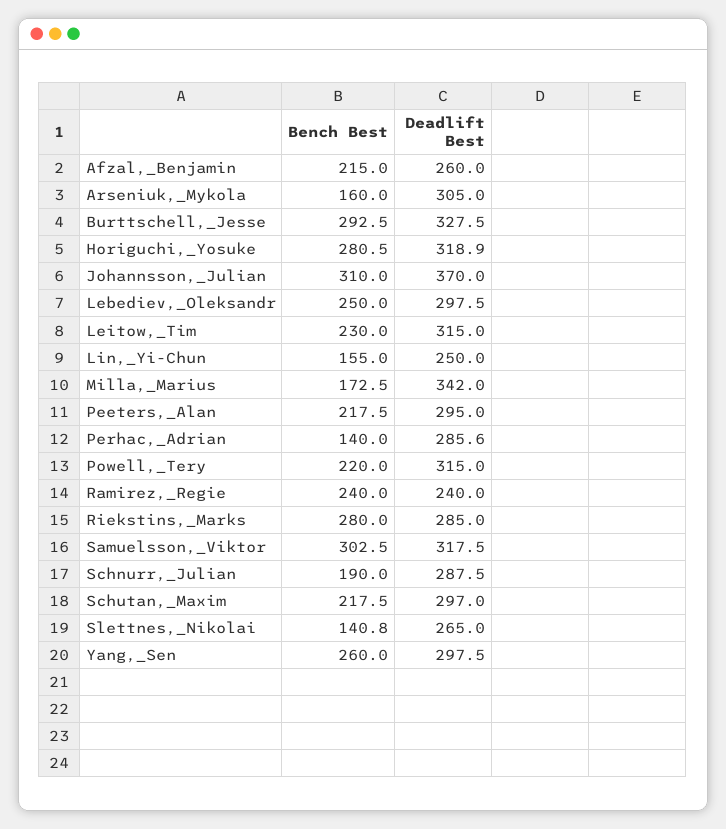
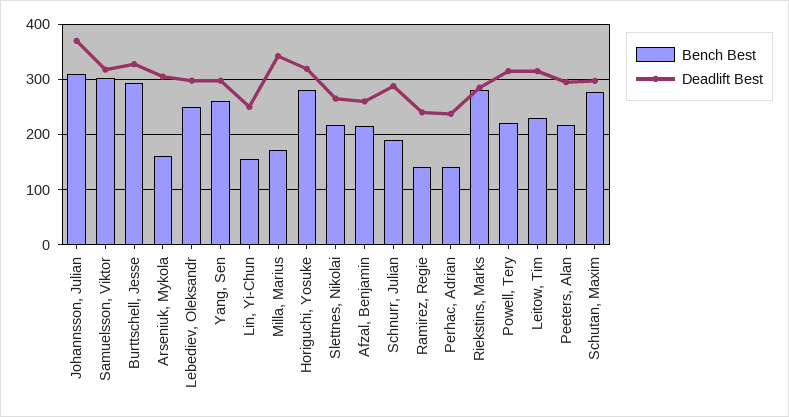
  {
    "Bench Best": {
      "Afzal,_Benjamin": 215,
      "Arseniuk,_Mykola": 160,
      "Burttschell,_Jesse": 292.5,
      "Horiguchi,_Yosuke": 280.5,
      "Johannsson,_Julian": 310,
      "Lebediev,_Oleksandr": 250,
      "Leitow,_Tim": 230,
      "Lin,_Yi-Chun": 155,
      "Milla,_Marius": 172.5,
      "Peeters,_Alan": 217.5,
      "Perhac,_Adrian": 140,
      "Powell,_Tery": 220,
-     "Ramirez,_Regie": 240,
+     "Ramirez,_Regie": 140,
      "Riekstins,_Marks": 280,
      "Samuelsson,_Viktor": 302.5,
      "Schnurr,_Julian": 190,
-     "Schutan,_Maxim": 217.5,
+     "Schutan,_Maxim": 280,
-     "Slettnes,_Nikolai": 140.8,
+     "Slettnes,_Nikolai": 220,
      "Yang,_Sen": 260
    },
    "Deadlift Best": {
      "Afzal,_Benjamin": 260,
      "Arseniuk,_Mykola": 305,
      "Burttschell,_Jesse": 327.5,
      "Horiguchi,_Yosuke": 318.9,
      "Johannsson,_Julian": 370,
      "Lebediev,_Oleksandr": 297.5,
      "Leitow,_Tim": 315,
      "Lin,_Yi-Chun": 250,
      "Milla,_Marius": 342,
      "Peeters,_Alan": 295,
-     "Perhac,_Adrian": 285.6,
+     "Perhac,_Adrian": 240,
      "Powell,_Tery": 315,
      "Ramirez,_Regie": 240,
      "Riekstins,_Marks": 285,
      "Samuelsson,_Viktor": 317.5,
      "Schnurr,_Julian": 287.5,
      "Schutan,_Maxim": 297,
      "Slettnes,_Nikolai": 265,
      "Yang,_Sen": 297.5
    }
  }

